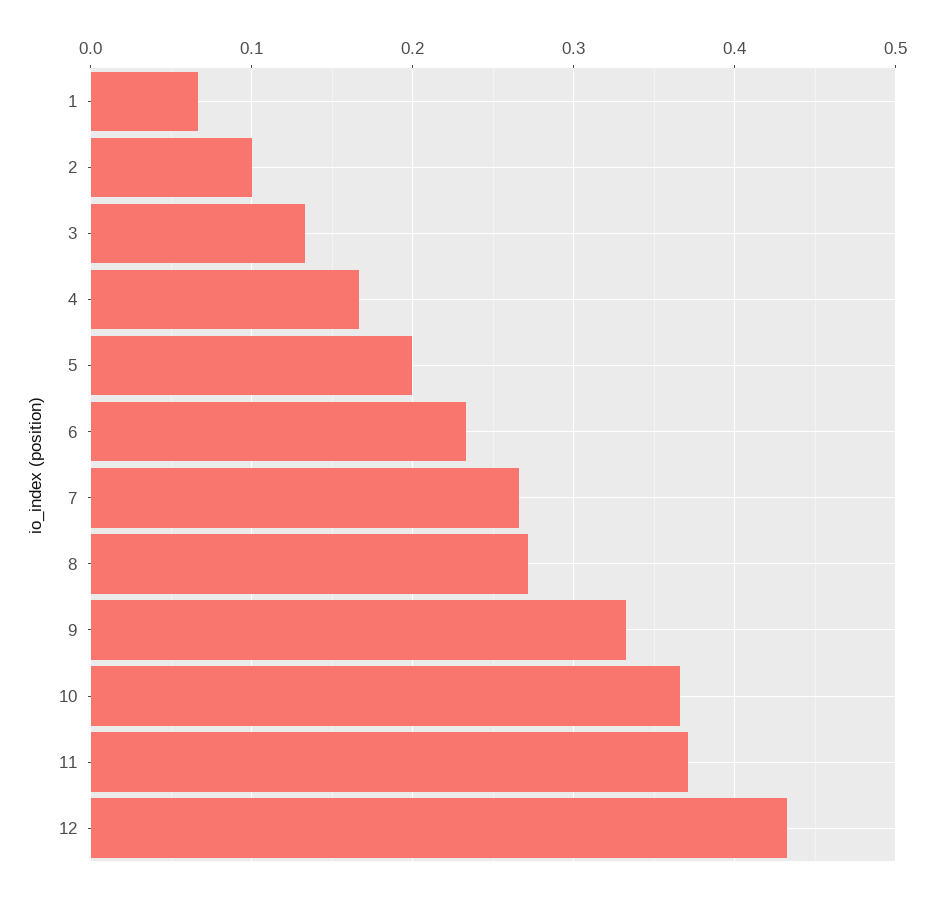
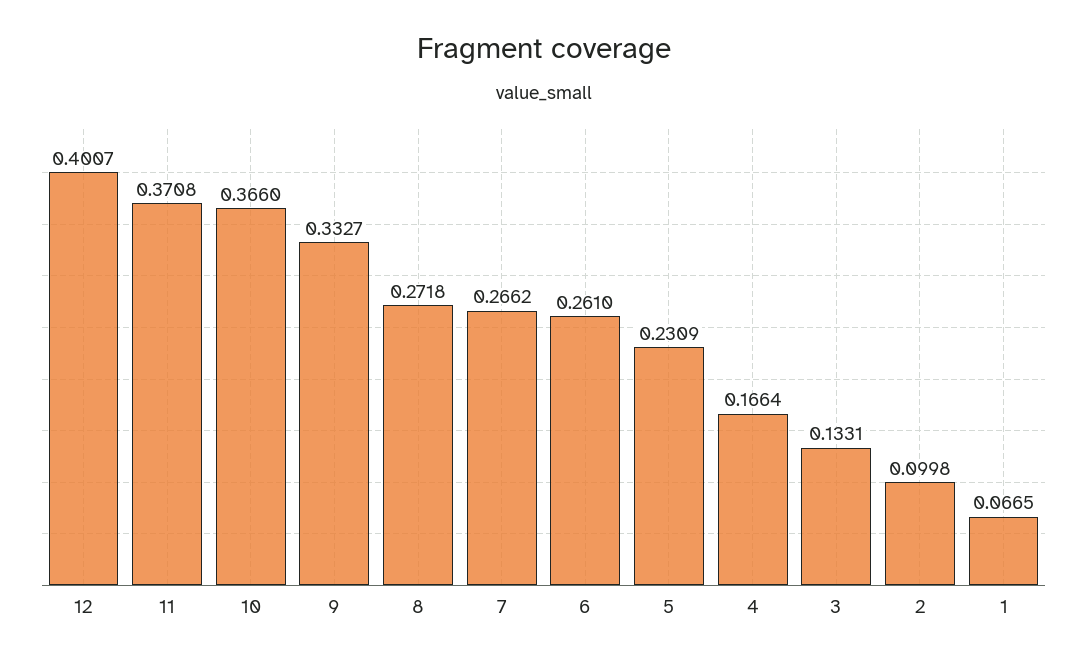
  {
    "1": 0.0665,
    "2": 0.0998,
    "3": 0.1331,
    "4": 0.1664,
-   "5": 0.2,
+   "5": 0.2309,
-   "6": 0.23,
+   "6": 0.261,
    "7": 0.2662,
    "8": 0.2718,
    "9": 0.3327,
    "10": 0.366,
    "11": 0.3708,
-   "12": 0.43
+   "12": 0.4007
  }

